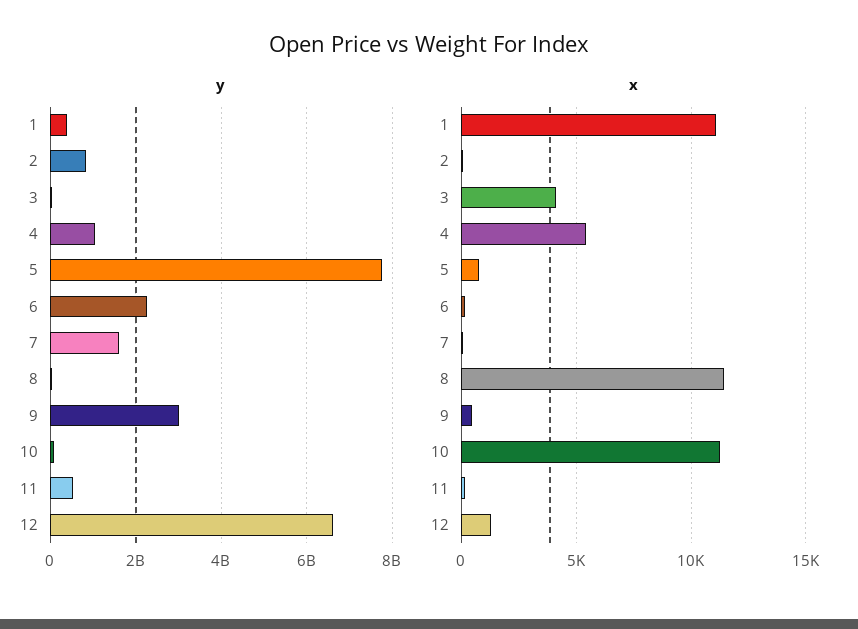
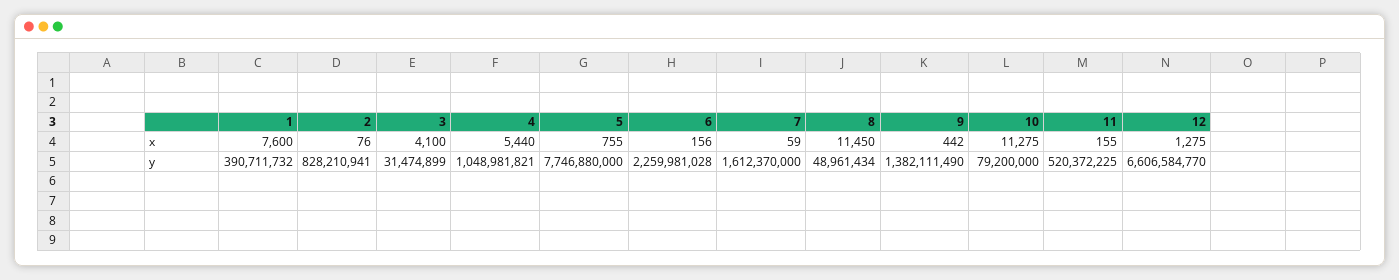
  {
    "y": {
      "1": 390711732,
      "2": 828210941,
      "3": 31474899,
      "4": 1048981821,
      "5": 7746880000,
      "6": 2259981028,
      "7": 1612370000,
      "8": 48961434,
-     "9": 3000000000,
+     "9": 1382111490,
      "10": 79200000,
      "11": 520372225,
      "12": 6606584770
    },
    "x": {
-     "1": 11000,
+     "1": 7600,
      "2": 76,
      "3": 4100,
      "4": 5440,
      "5": 755,
      "6": 156,
      "7": 59,
      "8": 11450,
      "9": 442,
      "10": 11275,
      "11": 155,
      "12": 1275
    }
  }

